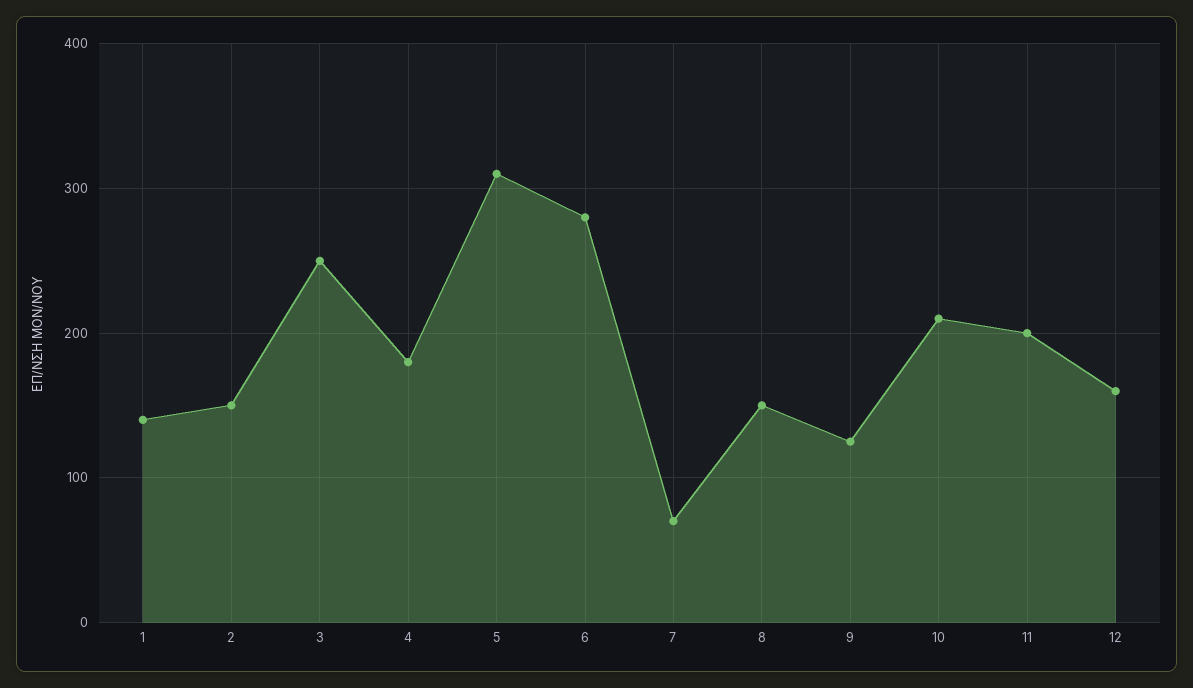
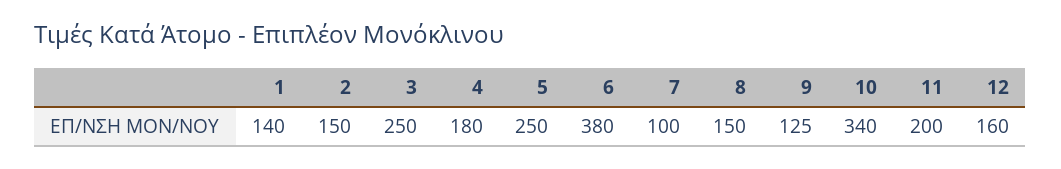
  {
    "1": 140,
    "2": 150,
    "3": 250,
    "4": 180,
-   "5": 310,
+   "5": 250,
-   "6": 280,
+   "6": 380,
-   "7": 70,
+   "7": 100,
    "8": 150,
    "9": 125,
-   "10": 210,
+   "10": 340,
    "11": 200,
    "12": 160
  }

